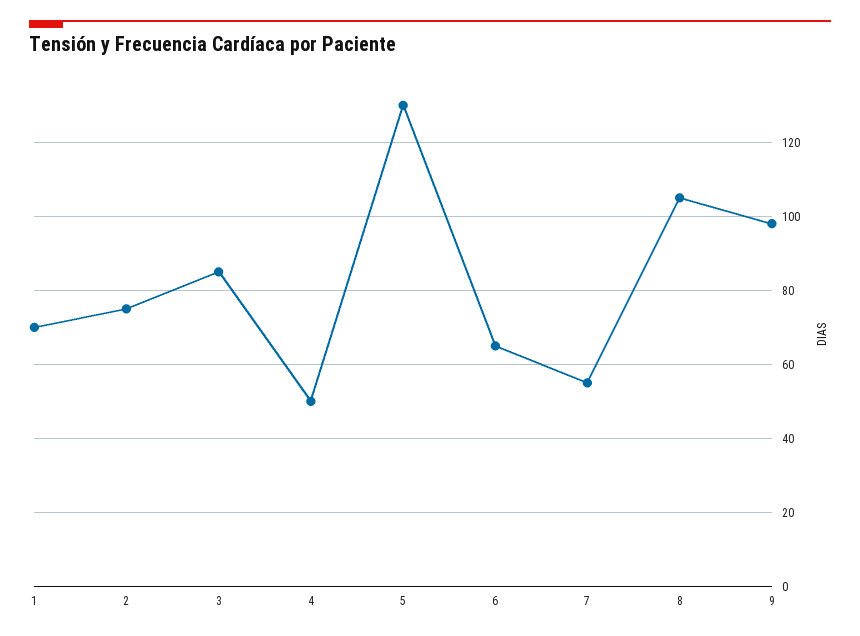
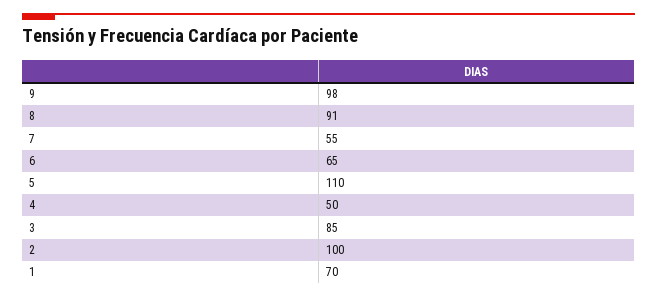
  {
    "1": 70,
-   "2": 75,
+   "2": 100,
    "3": 85,
    "4": 50,
-   "5": 130,
+   "5": 110,
    "6": 65,
    "7": 55,
-   "8": 105,
+   "8": 91,
    "9": 98
  }

